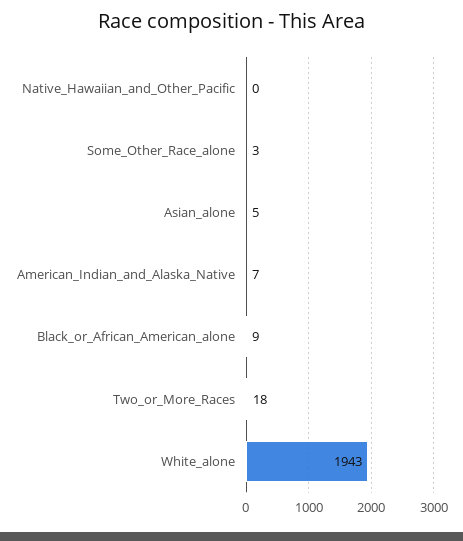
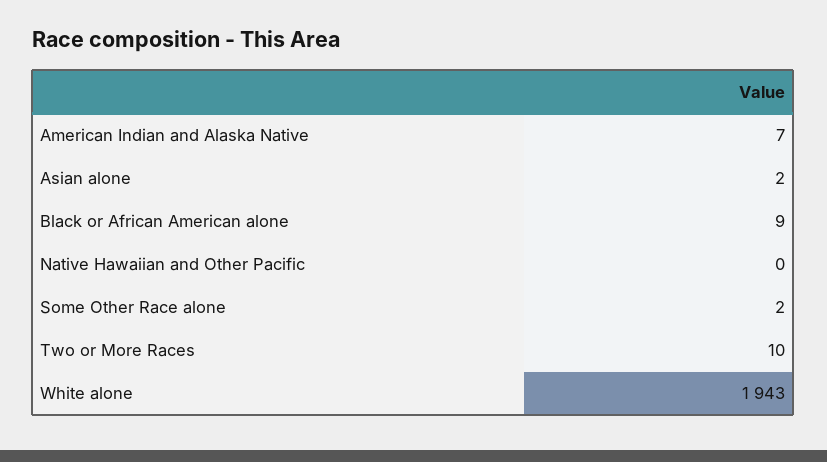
  {
    "Native_Hawaiian_and_Other_Pacific": 0,
-   "Some_Other_Race_alone": 3,
+   "Some_Other_Race_alone": 2,
-   "Asian_alone": 5,
+   "Asian_alone": 2,
    "American_Indian_and_Alaska_Native": 7,
    "Black_or_African_American_alone": 9,
-   "Two_or_More_Races": 18,
+   "Two_or_More_Races": 10,
    "White_alone": 1943
  }

